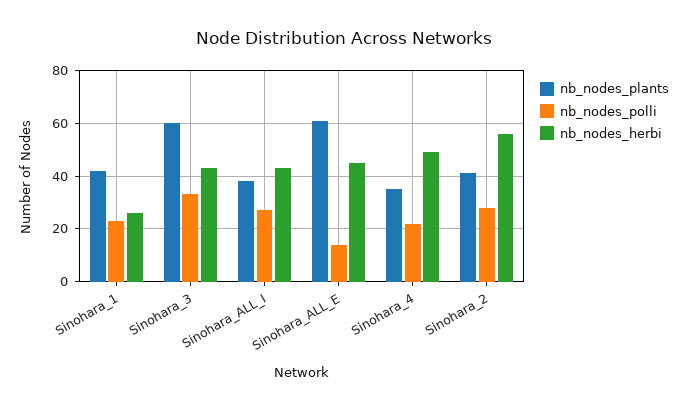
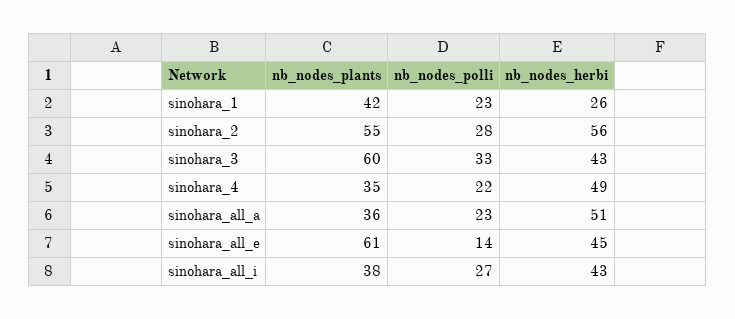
  {
    "nb_nodes_plants": {
      "Sinohara_1": 42,
      "Sinohara_3": 60,
      "Sinohara_ALL_I": 38,
      "Sinohara_ALL_E": 61,
      "Sinohara_4": 35,
-     "Sinohara_2": 40
+     "Sinohara_2": 55,
+     "sinohara_all_a": 36
    },
    "nb_nodes_polli": {
      "Sinohara_1": 23,
      "Sinohara_3": 33,
      "Sinohara_ALL_I": 27,
      "Sinohara_ALL_E": 14,
      "Sinohara_4": 22,
-     "Sinohara_2": 28
+     "Sinohara_2": 28,
+     "sinohara_all_a": 23
    },
    "nb_nodes_herbi": {
      "Sinohara_1": 26,
      "Sinohara_3": 43,
      "Sinohara_ALL_I": 43,
      "Sinohara_ALL_E": 45,
      "Sinohara_4": 49,
-     "Sinohara_2": 56
+     "Sinohara_2": 56,
+     "sinohara_all_a": 51
    }
  }

